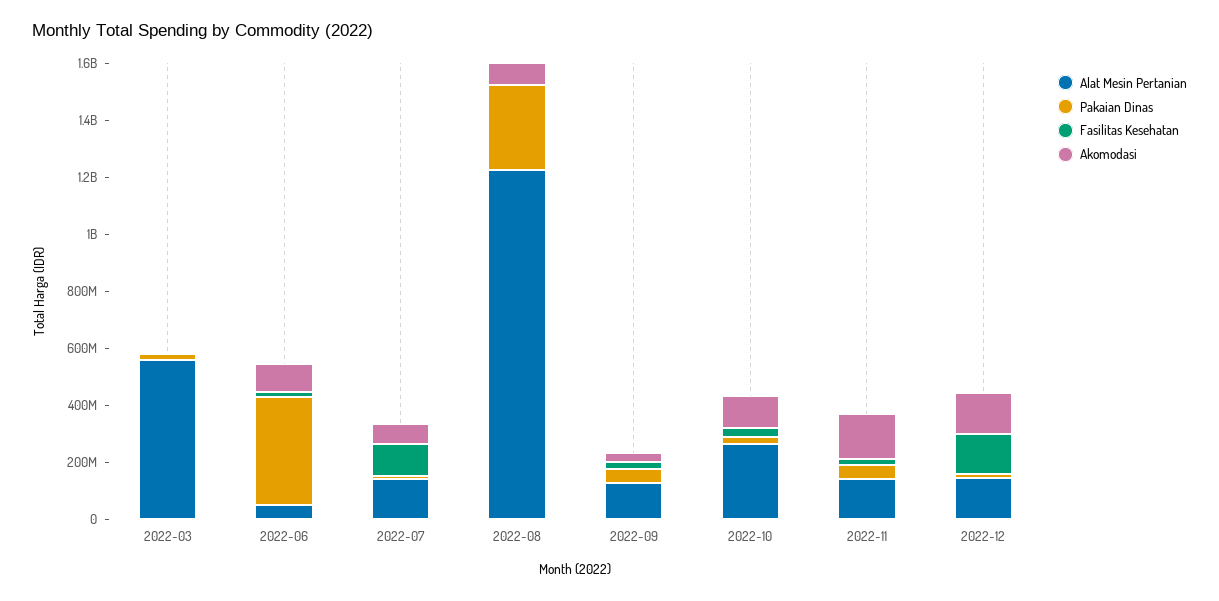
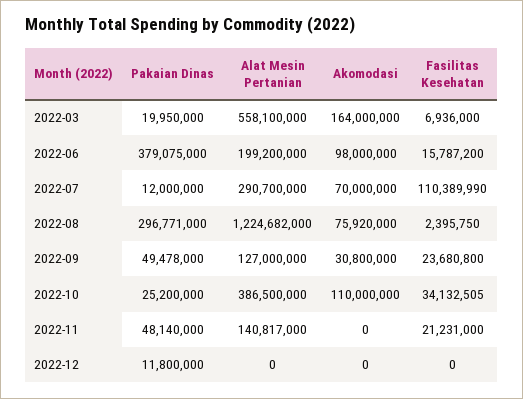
  {
    "Alat Mesin Pertanian": {
      "2022-03": 558100000,
-     "2022-06": 50000000,
+     "2022-06": 199200000,
-     "2022-07": 150000000,
+     "2022-07": 290700000,
      "2022-08": 1224682000,
      "2022-09": 127000000,
-     "2022-10": 250000000,
+     "2022-10": 386500000,
      "2022-11": 140817000,
-     "2022-12": 150000000
+     "2022-12": 0
    },
    "Pakaian Dinas": {
      "2022-03": 19950000,
      "2022-06": 379075000,
      "2022-07": 12000000,
      "2022-08": 296771000,
      "2022-09": 49478000,
      "2022-10": 25200000,
      "2022-11": 48140000,
      "2022-12": 11800000
    },
    "Fasilitas Kesehatan": {
      "2022-03": 6936000,
      "2022-06": 15787200,
      "2022-07": 110389990,
      "2022-08": 2395750,
      "2022-09": 23680800,
      "2022-10": 34132505,
      "2022-11": 21231000,
-     "2022-12": 150000000
+     "2022-12": 0
    },
    "Akomodasi": {
-     "2022-03": 0,
+     "2022-03": 164000000,
      "2022-06": 98000000,
      "2022-07": 70000000,
      "2022-08": 75920000,
      "2022-09": 30800000,
      "2022-10": 110000000,
-     "2022-11": 150000000,
+     "2022-11": 0,
-     "2022-12": 150000000
+     "2022-12": 0
    }
  }

